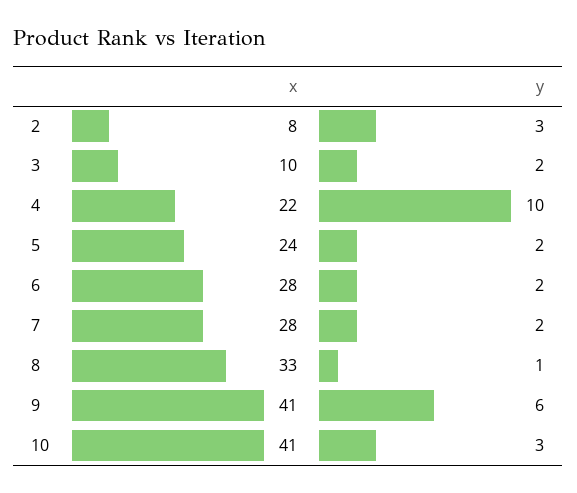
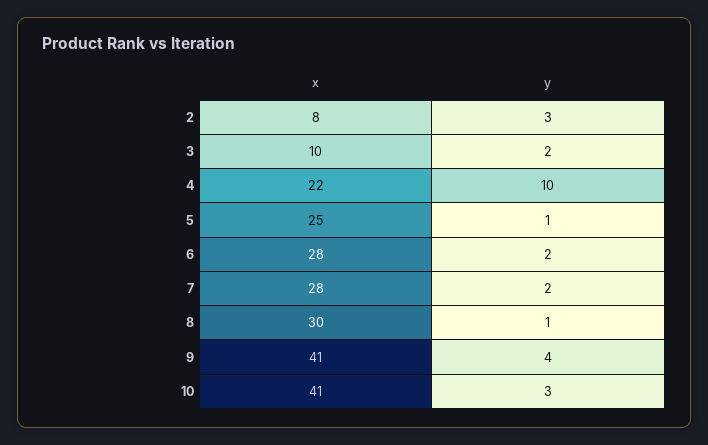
  {
    "x": {
      "2": 8,
      "3": 10,
      "4": 22,
-     "5": 24,
+     "5": 25,
      "6": 28,
      "7": 28,
-     "8": 33,
+     "8": 30,
      "9": 41,
      "10": 41
    },
    "y": {
      "2": 3,
      "3": 2,
      "4": 10,
-     "5": 2,
+     "5": 1,
      "6": 2,
      "7": 2,
      "8": 1,
-     "9": 6,
+     "9": 4,
      "10": 3
    }
  }

